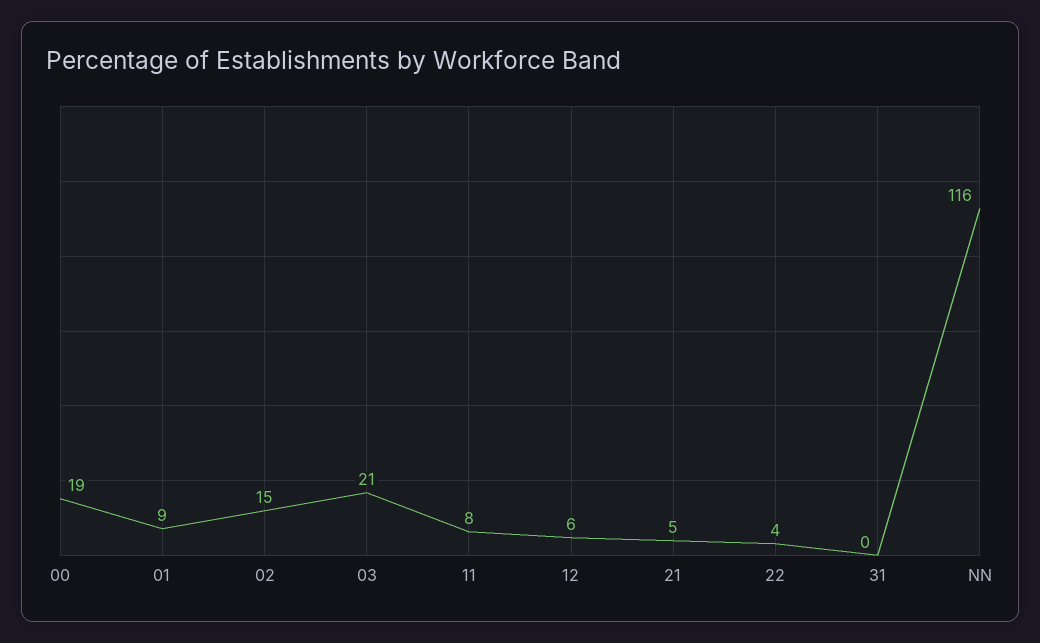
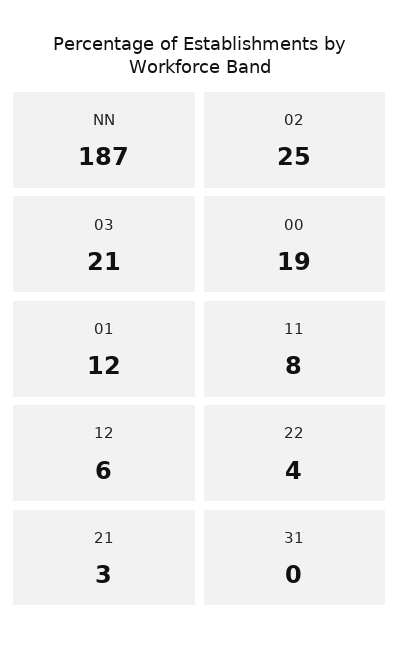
  {
    "00": 19,
-   "01": 9,
+   "01": 12,
-   "02": 15,
+   "02": 25,
    "03": 21,
    "11": 8,
    "12": 6,
-   "21": 5,
+   "21": 3,
    "22": 4,
    "31": 0,
-   "NN": 116
+   "NN": 187
  }

